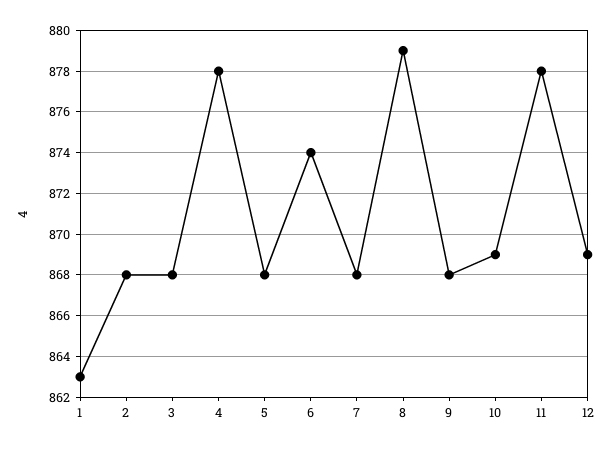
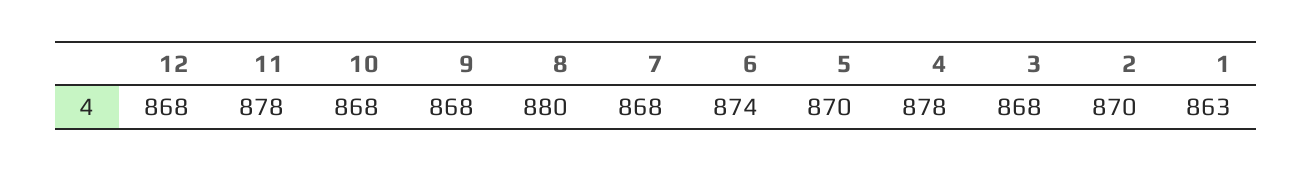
  {
    "1": 863,
-   "2": 868,
+   "2": 870,
    "3": 868,
    "4": 878,
-   "5": 868,
+   "5": 870,
    "6": 874,
    "7": 868,
-   "8": 879,
+   "8": 880,
    "9": 868,
-   "10": 869,
+   "10": 868,
    "11": 878,
-   "12": 869
+   "12": 868
  }

